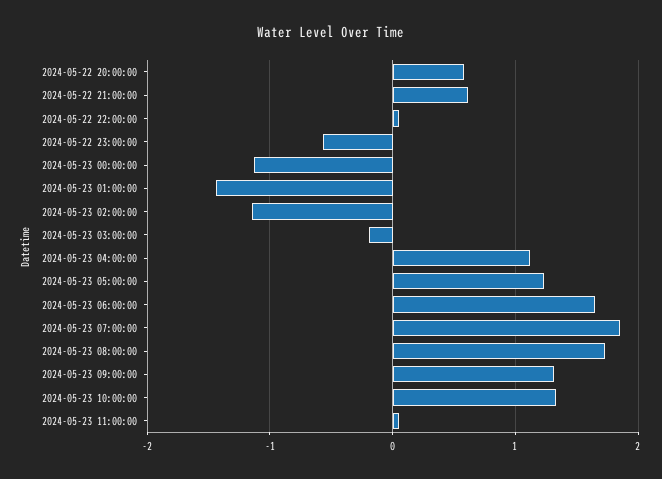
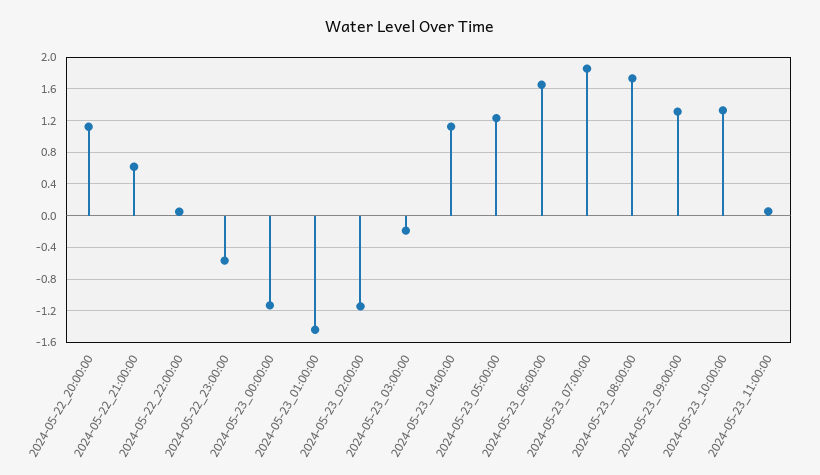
  {
-   "2024-05-22 20:00:00": 0.6,
+   "2024-05-22 20:00:00": 1.1,
    "2024-05-22 21:00:00": 0.6,
    "2024-05-22 22:00:00": 0,
    "2024-05-22 23:00:00": -0.6,
    "2024-05-23 00:00:00": -1.1,
    "2024-05-23 01:00:00": -1.4,
    "2024-05-23 02:00:00": -1.1,
    "2024-05-23 03:00:00": -0.2,
    "2024-05-23 04:00:00": 1.1,
    "2024-05-23 05:00:00": 1.2,
    "2024-05-23 06:00:00": 1.7,
    "2024-05-23 07:00:00": 1.9,
    "2024-05-23 08:00:00": 1.7,
    "2024-05-23 09:00:00": 1.3,
    "2024-05-23 10:00:00": 1.3,
    "2024-05-23 11:00:00": 0.1
  }

